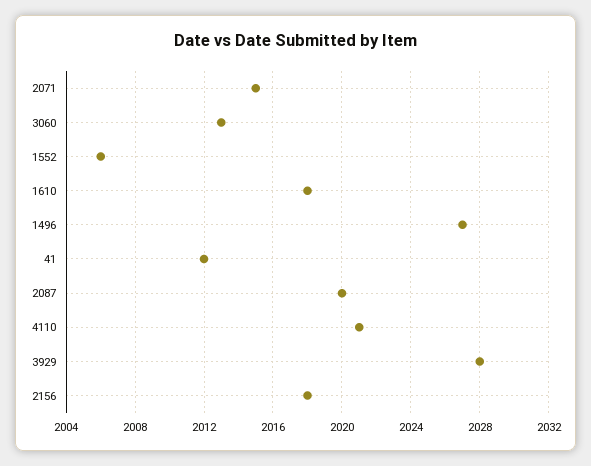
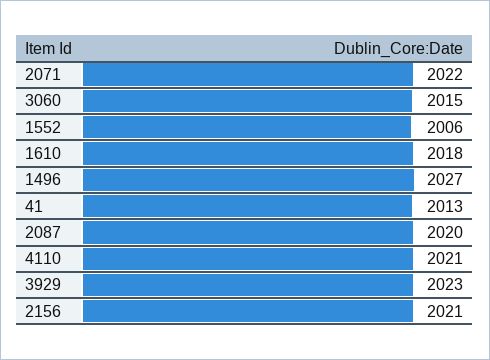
  {
-   "2071": 2015,
+   "2071": 2022,
-   "3060": 2013,
+   "3060": 2015,
    "1552": 2006,
    "1610": 2018,
    "1496": 2027,
-   "41": 2012,
+   "41": 2013,
    "2087": 2020,
    "4110": 2021,
-   "3929": 2028,
+   "3929": 2023,
-   "2156": 2018
+   "2156": 2021
  }

